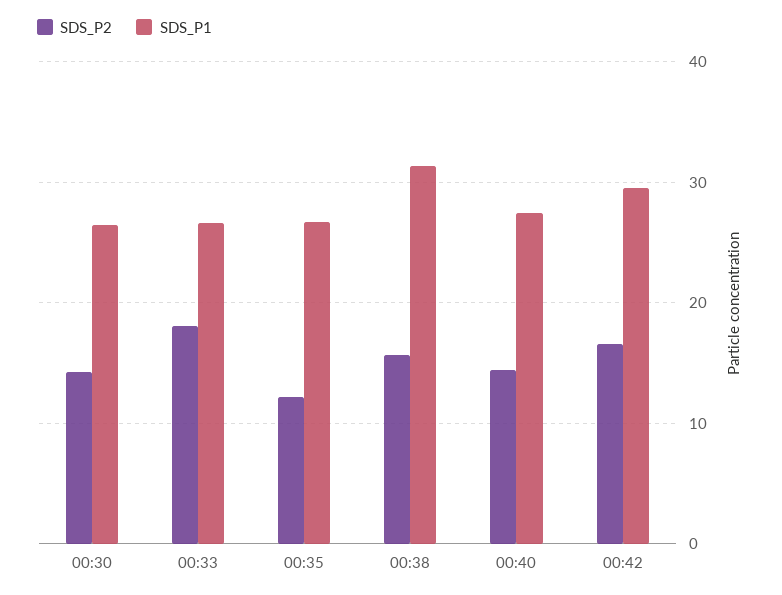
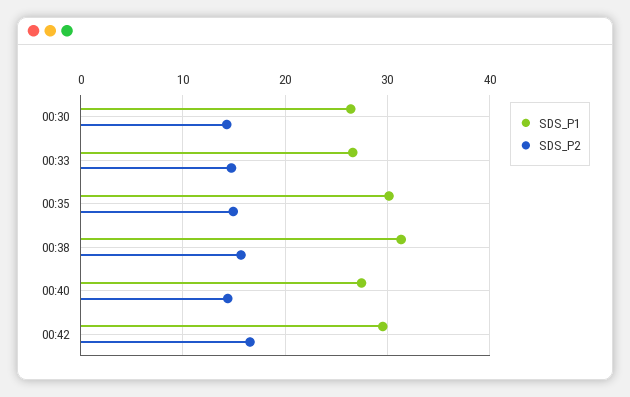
  {
    "SDS_P2": {
      "00:30": 14,
-     "00:33": 18,
+     "00:33": 15,
-     "00:35": 12,
+     "00:35": 15,
      "00:38": 16,
      "00:40": 14,
      "00:42": 17
    },
    "SDS_P1": {
      "00:30": 26,
      "00:33": 27,
-     "00:35": 27,
+     "00:35": 30,
      "00:38": 31,
      "00:40": 27,
      "00:42": 30
    }
  }

